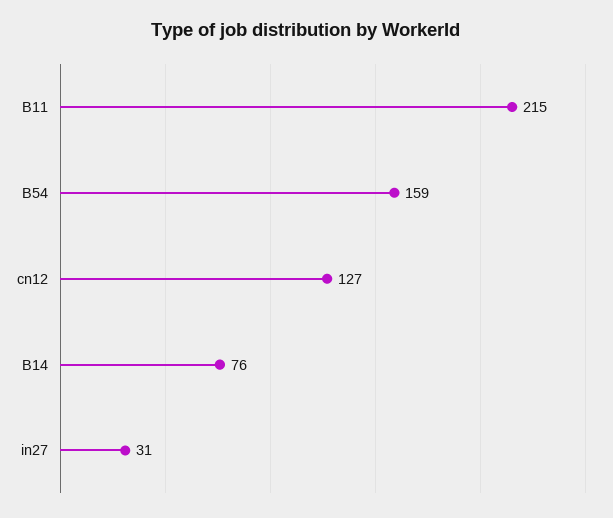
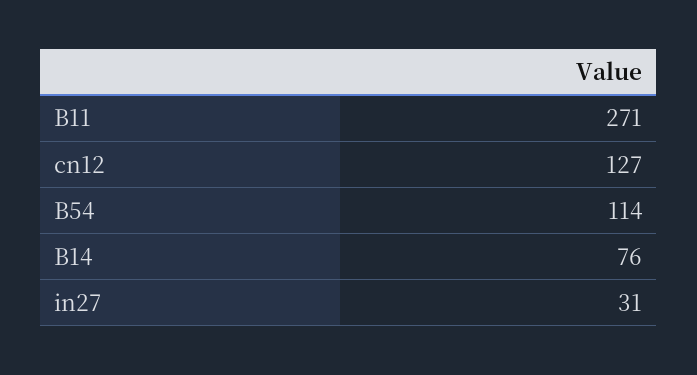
  {
-   "B11": 215,
+   "B11": 271,
-   "B54": 159,
+   "B54": 114,
    "cn12": 127,
    "B14": 76,
    "in27": 31
  }

